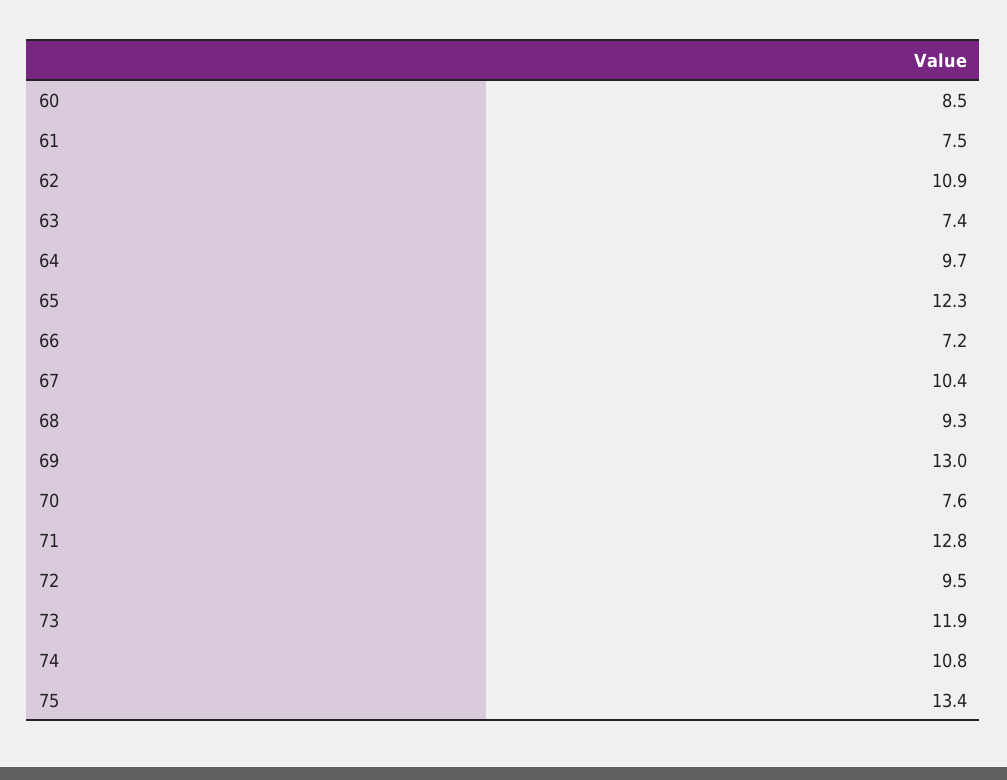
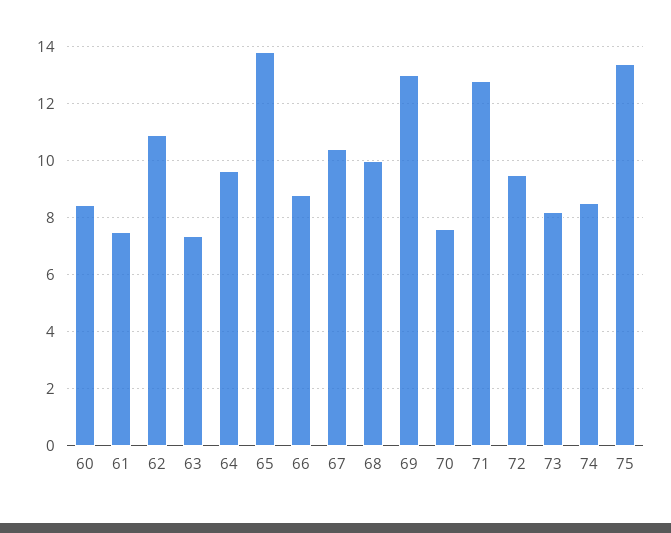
  {
    "60": 8.5,
    "61": 7.5,
    "62": 10.9,
    "63": 7.4,
    "64": 9.7,
-   "65": 12.3,
+   "65": 13.75,
-   "66": 7.2,
+   "66": 8.75,
    "67": 10.4,
-   "68": 9.3,
+   "68": 10,
    "69": 13,
    "70": 7.6,
    "71": 12.8,
    "72": 9.5,
-   "73": 11.9,
+   "73": 8.25,
-   "74": 10.8,
+   "74": 8.5,
    "75": 13.4
  }

